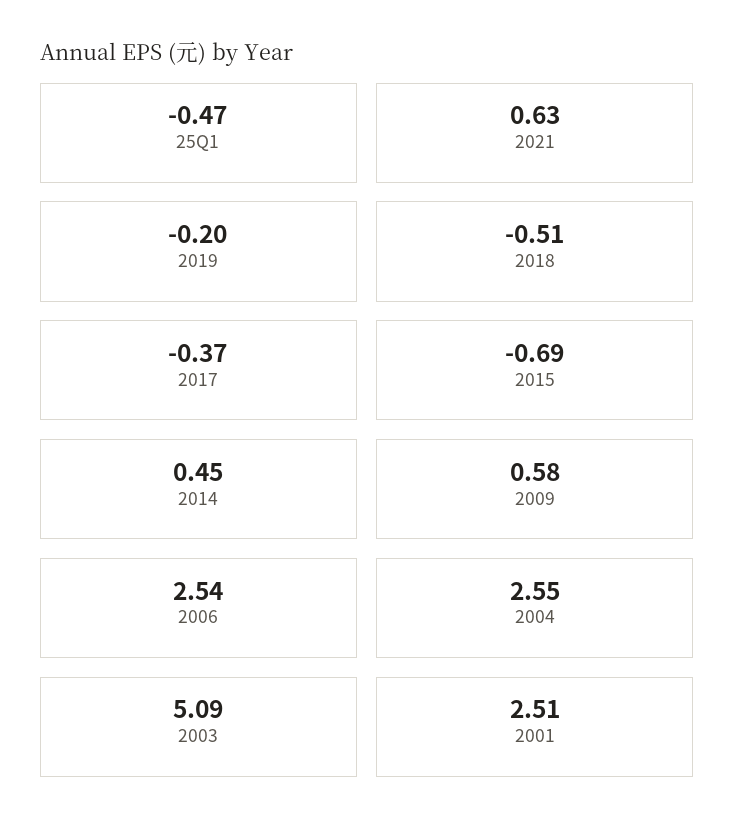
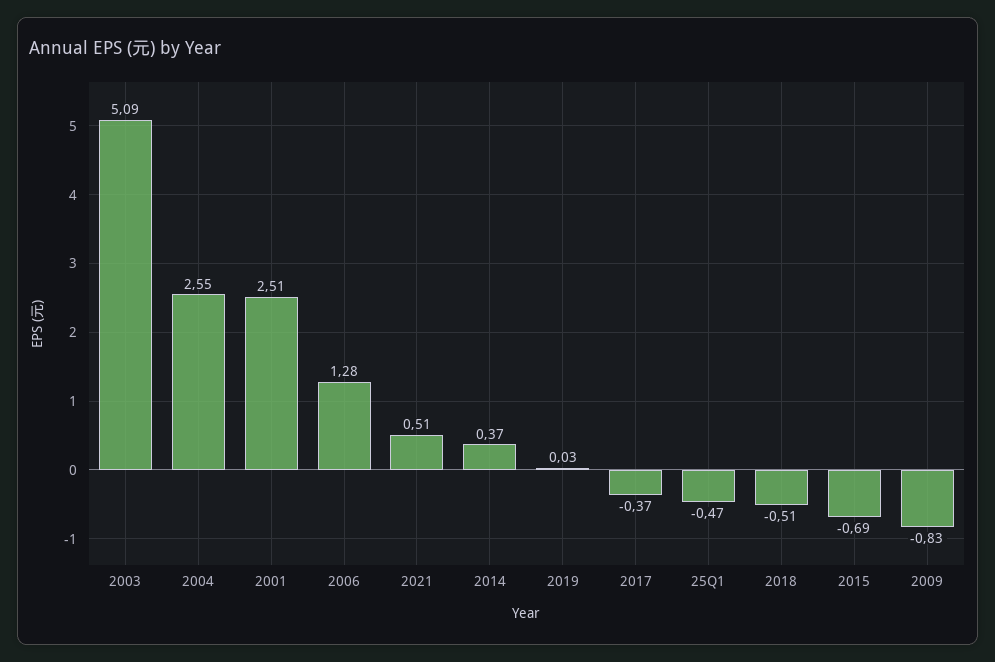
  {
    "25Q1": -0.47,
-   "2021": 0.63,
+   "2021": 0.51,
-   "2019": -0.2,
+   "2019": 0.03,
    "2018": -0.51,
    "2017": -0.37,
    "2015": -0.69,
-   "2014": 0.45,
+   "2014": 0.37,
-   "2009": 0.58,
+   "2009": -0.83,
-   "2006": 2.54,
+   "2006": 1.28,
    "2004": 2.55,
    "2003": 5.09,
    "2001": 2.51
  }

